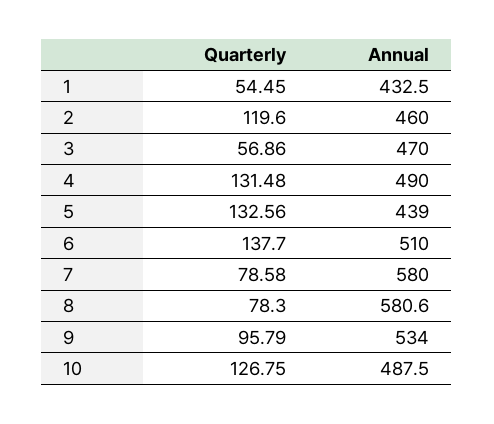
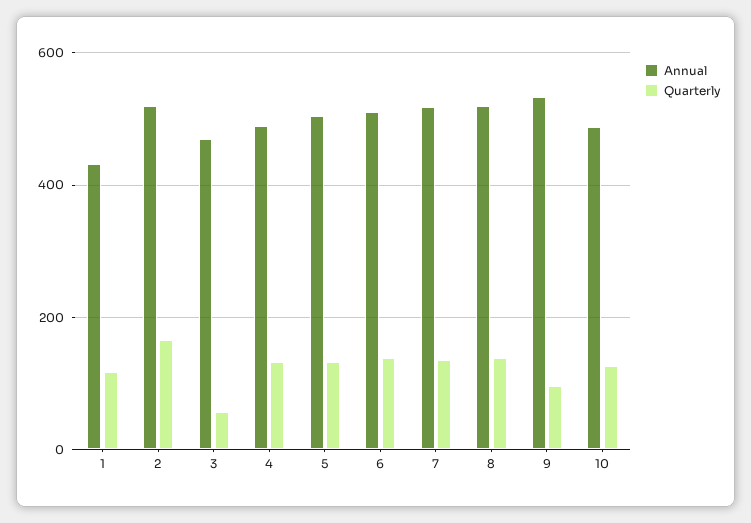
  {
    "Quarterly": {
-     "1": 54.45,
+     "1": 120,
-     "2": 119.6,
+     "2": 160,
      "3": 56.86,
      "4": 131.48,
      "5": 132.56,
      "6": 137.7,
-     "7": 78.58,
+     "7": 140,
-     "8": 78.3,
+     "8": 140,
      "9": 95.79,
      "10": 126.75
    },
    "Annual": {
      "1": 432.5,
-     "2": 460,
+     "2": 520,
      "3": 470,
      "4": 490,
-     "5": 439,
+     "5": 500,
      "6": 510,
-     "7": 580,
+     "7": 520,
-     "8": 580.6,
+     "8": 520,
      "9": 534,
      "10": 487.5
    }
  }

